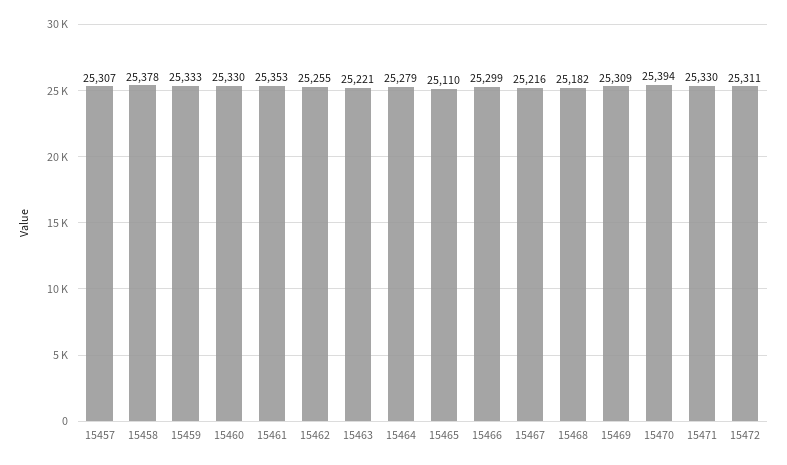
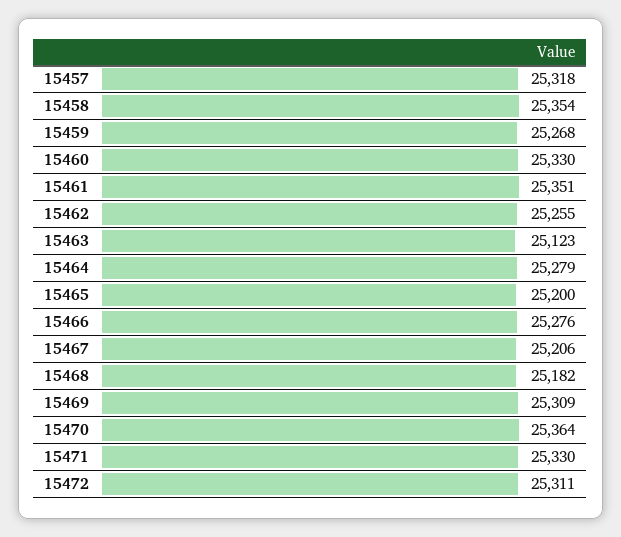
  {
-   "15457": 25307,
+   "15457": 25318,
-   "15458": 25378,
+   "15458": 25354,
-   "15459": 25333,
+   "15459": 25268,
    "15460": 25330,
-   "15461": 25353,
+   "15461": 25351,
    "15462": 25255,
-   "15463": 25221,
+   "15463": 25123,
    "15464": 25279,
-   "15465": 25110,
+   "15465": 25200,
-   "15466": 25299,
+   "15466": 25276,
-   "15467": 25216,
+   "15467": 25206,
    "15468": 25182,
    "15469": 25309,
-   "15470": 25394,
+   "15470": 25364,
    "15471": 25330,
    "15472": 25311
  }

